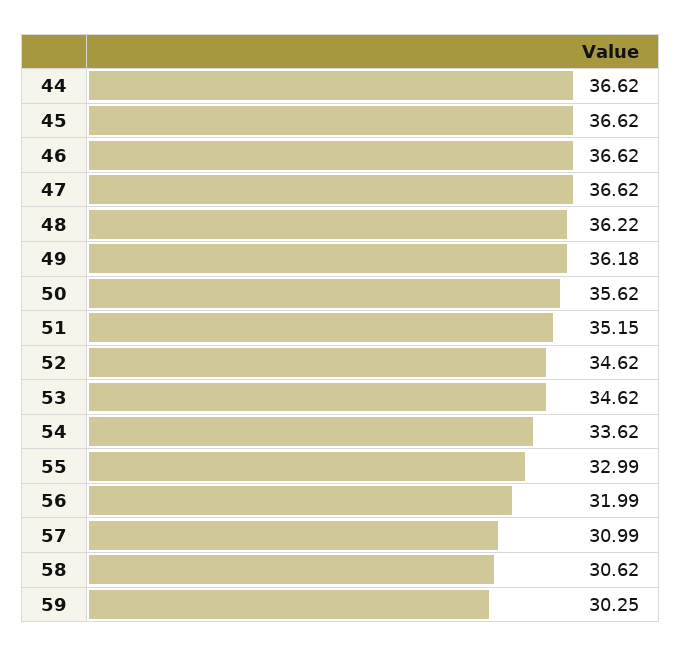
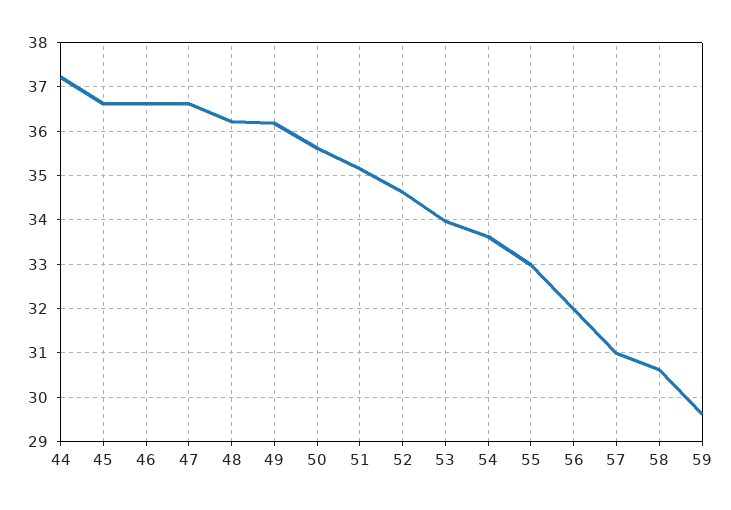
  {
-   "44": 36.62,
+   "44": 37.2,
    "45": 36.62,
    "46": 36.62,
    "47": 36.62,
    "48": 36.22,
    "49": 36.18,
    "50": 35.62,
    "51": 35.15,
    "52": 34.62,
-   "53": 34.62,
+   "53": 34,
    "54": 33.62,
    "55": 32.99,
    "56": 31.99,
    "57": 30.99,
    "58": 30.62,
-   "59": 30.25
+   "59": 29.6
  }

